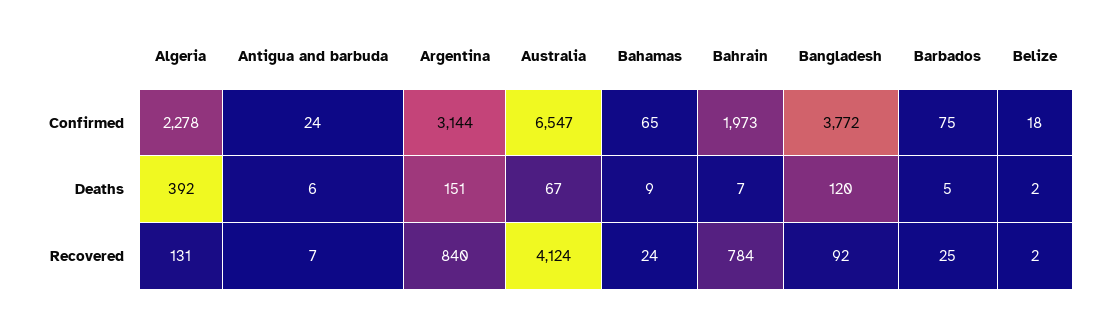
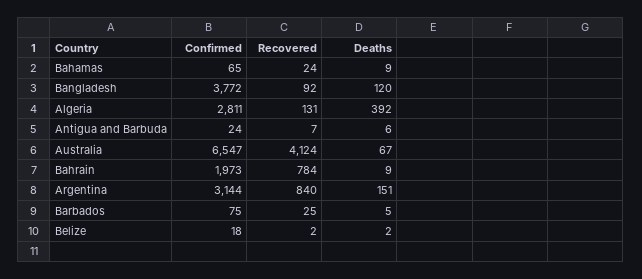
  {
    "Algeria": {
-     "Confirmed": 2278,
+     "Confirmed": 2811,
      "Deaths": 392,
      "Recovered": 131
    },
    "Antigua and barbuda": {
      "Confirmed": 24,
      "Deaths": 6,
      "Recovered": 7
    },
    "Argentina": {
      "Confirmed": 3144,
      "Deaths": 151,
      "Recovered": 840
    },
    "Australia": {
      "Confirmed": 6547,
      "Deaths": 67,
      "Recovered": 4124
    },
    "Bahamas": {
      "Confirmed": 65,
      "Deaths": 9,
      "Recovered": 24
    },
    "Bahrain": {
      "Confirmed": 1973,
-     "Deaths": 7,
+     "Deaths": 9,
      "Recovered": 784
    },
    "Bangladesh": {
      "Confirmed": 3772,
      "Deaths": 120,
      "Recovered": 92
    },
    "Barbados": {
      "Confirmed": 75,
      "Deaths": 5,
      "Recovered": 25
    },
    "Belize": {
      "Confirmed": 18,
      "Deaths": 2,
      "Recovered": 2
    }
  }

